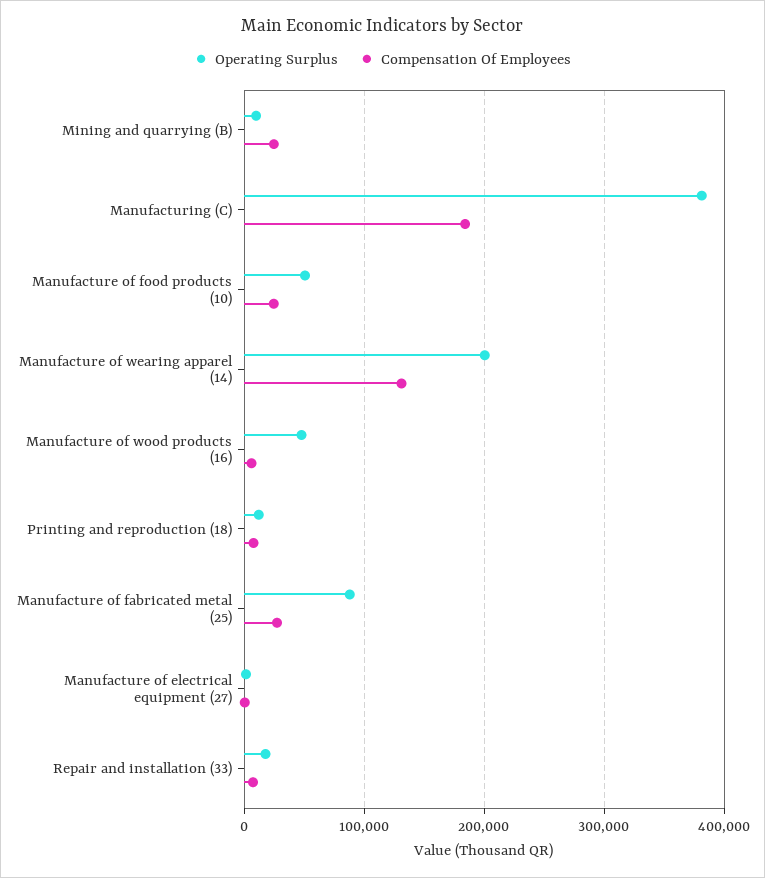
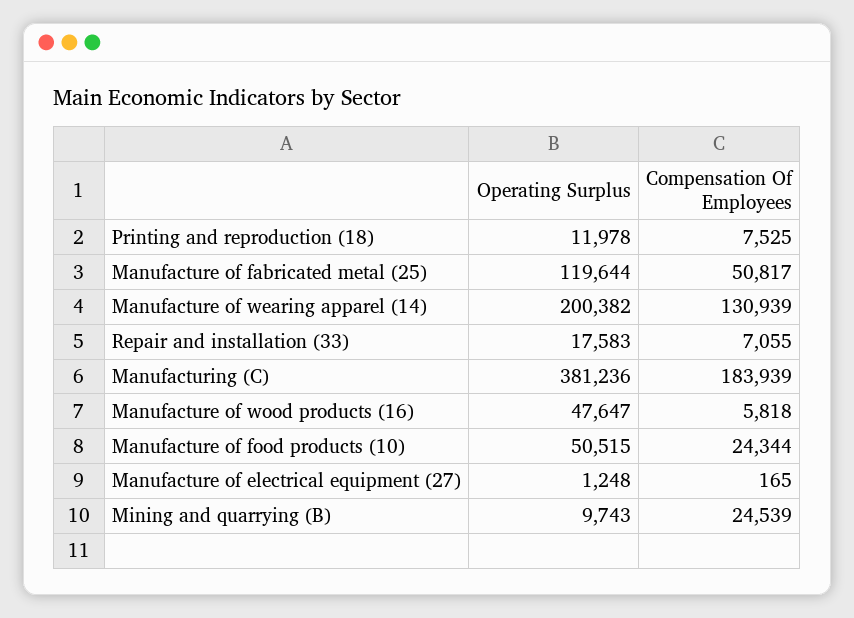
  {
    "Operating Surplus": {
      "Mining and quarrying (B)": 9743,
      "Manufacturing (C)": 381236,
      "Manufacture of food products (10)": 50515,
      "Manufacture of wearing apparel (14)": 200382,
      "Manufacture of wood products (16)": 47647,
      "Printing and reproduction (18)": 11978,
-     "Manufacture of fabricated metal (25)": 90000,
+     "Manufacture of fabricated metal (25)": 119644,
      "Manufacture of electrical equipment (27)": 1248,
      "Repair and installation (33)": 17583
    },
    "Compensation Of Employees": {
      "Mining and quarrying (B)": 24539,
      "Manufacturing (C)": 183939,
      "Manufacture of food products (10)": 24344,
      "Manufacture of wearing apparel (14)": 130939,
      "Manufacture of wood products (16)": 5818,
      "Printing and reproduction (18)": 7525,
-     "Manufacture of fabricated metal (25)": 30000,
+     "Manufacture of fabricated metal (25)": 50817,
      "Manufacture of electrical equipment (27)": 165,
      "Repair and installation (33)": 7055
    }
  }

